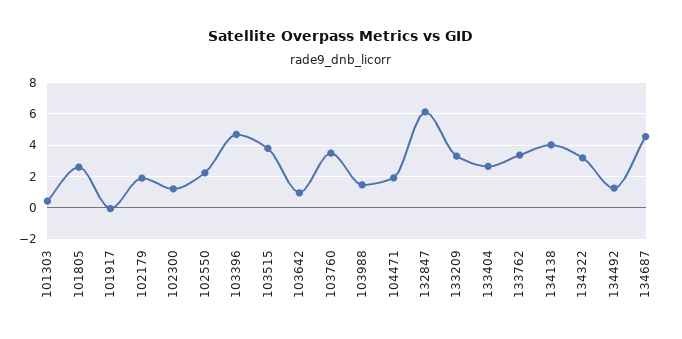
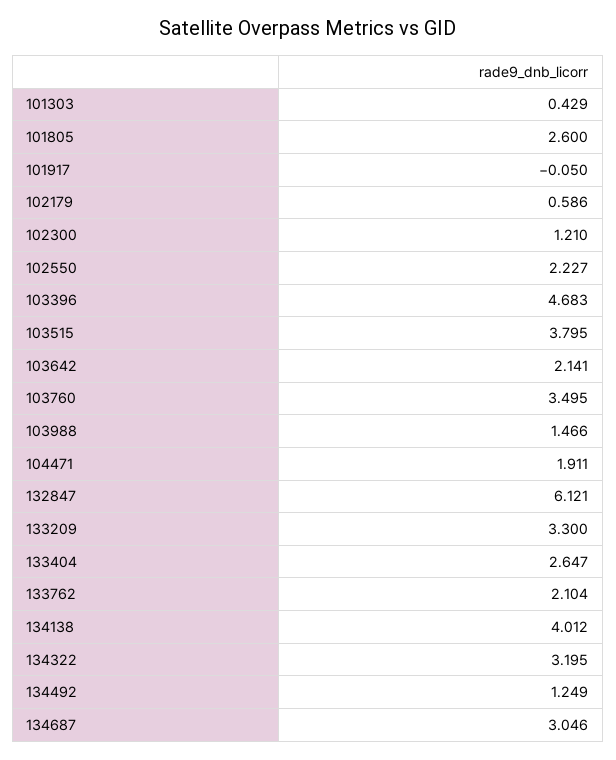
  {
    "101303": 0.429,
    "101805": 2.6,
    "101917": -0.05,
-   "102179": 2,
+   "102179": 0.586,
    "102300": 1.21,
    "102550": 2.227,
    "103396": 4.683,
    "103515": 3.795,
-   "103642": 1,
+   "103642": 2.141,
    "103760": 3.495,
    "103988": 1.466,
    "104471": 1.911,
    "132847": 6.121,
    "133209": 3.3,
    "133404": 2.647,
-   "133762": 3.5,
+   "133762": 2.104,
    "134138": 4.012,
    "134322": 3.195,
    "134492": 1.249,
-   "134687": 4.5
+   "134687": 3.046
  }

